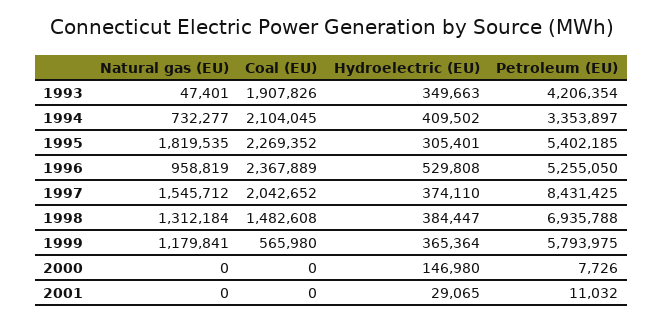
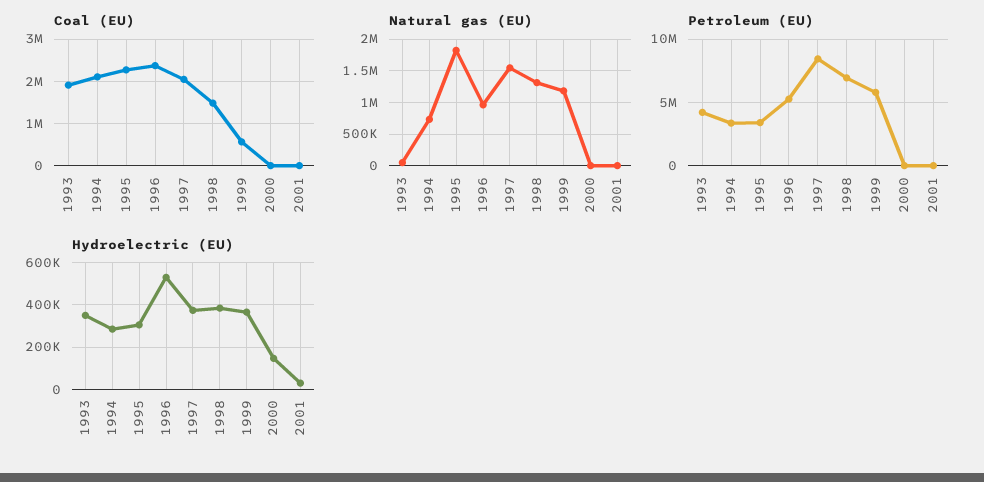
  {
    "Natural gas (EU)": {
      "1993": 47401,
      "1994": 732277,
      "1995": 1819535,
      "1996": 958819,
      "1997": 1545712,
      "1998": 1312184,
      "1999": 1179841,
      "2000": 0,
      "2001": 0
    },
    "Coal (EU)": {
      "1993": 1907826,
      "1994": 2104045,
      "1995": 2269352,
      "1996": 2367889,
      "1997": 2042652,
      "1998": 1482608,
      "1999": 565980,
      "2000": 0,
      "2001": 0
    },
    "Hydroelectric (EU)": {
      "1993": 349663,
-     "1994": 409502,
+     "1994": 300000,
      "1995": 305401,
      "1996": 529808,
      "1997": 374110,
      "1998": 384447,
      "1999": 365364,
      "2000": 146980,
      "2001": 29065
    },
    "Petroleum (EU)": {
      "1993": 4206354,
      "1994": 3353897,
-     "1995": 5402185,
+     "1995": 3500000,
      "1996": 5255050,
      "1997": 8431425,
      "1998": 6935788,
      "1999": 5793975,
      "2000": 7726,
      "2001": 11032
    }
  }

